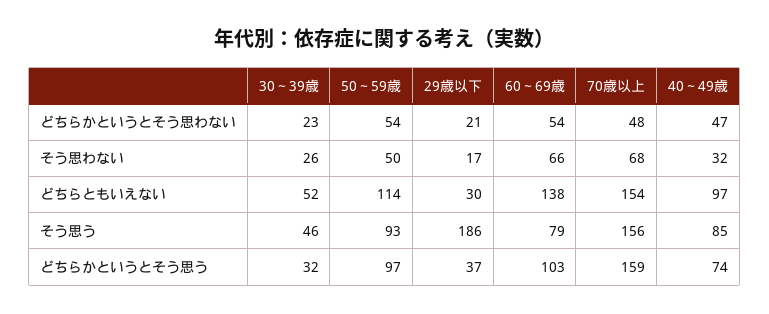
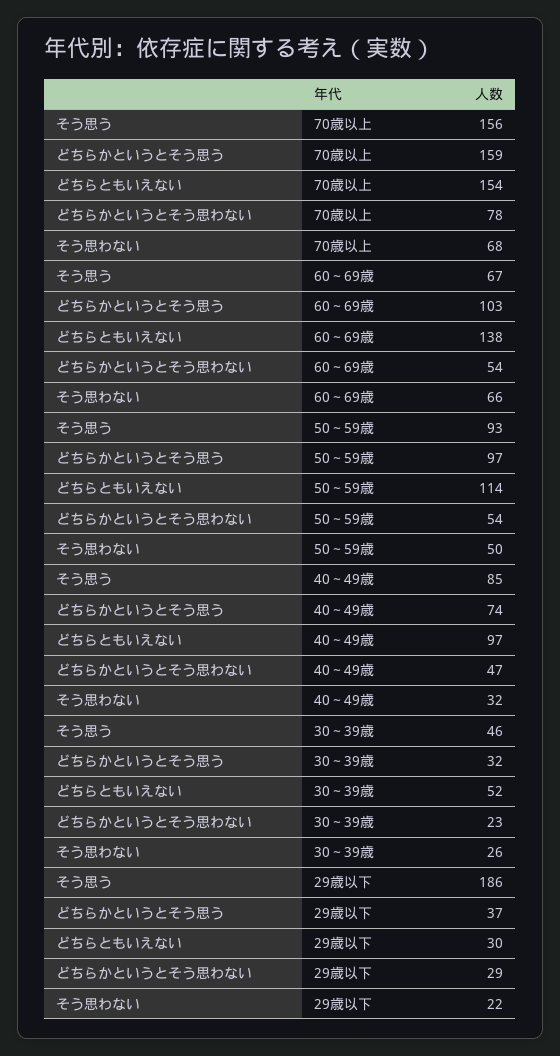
  {
    "30～39歳": {
      "どちらかというとそう思わない": 23,
      "そう思わない": 26,
      "どちらともいえない": 52,
      "そう思う": 46,
      "どちらかというとそう思う": 32
    },
    "50～59歳": {
      "どちらかというとそう思わない": 54,
      "そう思わない": 50,
      "どちらともいえない": 114,
      "そう思う": 93,
      "どちらかというとそう思う": 97
    },
    "29歳以下": {
-     "どちらかというとそう思わない": 21,
+     "どちらかというとそう思わない": 29,
-     "そう思わない": 17,
+     "そう思わない": 22,
      "どちらともいえない": 30,
      "そう思う": 186,
      "どちらかというとそう思う": 37
    },
    "60～69歳": {
      "どちらかというとそう思わない": 54,
      "そう思わない": 66,
      "どちらともいえない": 138,
-     "そう思う": 79,
+     "そう思う": 67,
      "どちらかというとそう思う": 103
    },
    "70歳以上": {
-     "どちらかというとそう思わない": 48,
+     "どちらかというとそう思わない": 78,
      "そう思わない": 68,
      "どちらともいえない": 154,
      "そう思う": 156,
      "どちらかというとそう思う": 159
    },
    "40～49歳": {
      "どちらかというとそう思わない": 47,
      "そう思わない": 32,
      "どちらともいえない": 97,
      "そう思う": 85,
      "どちらかというとそう思う": 74
    }
  }

